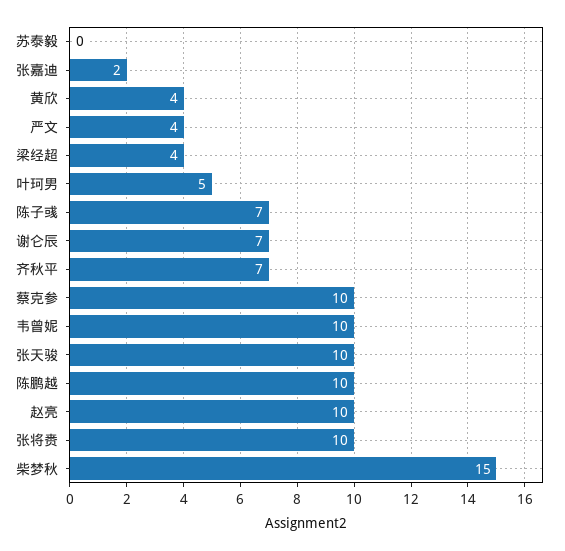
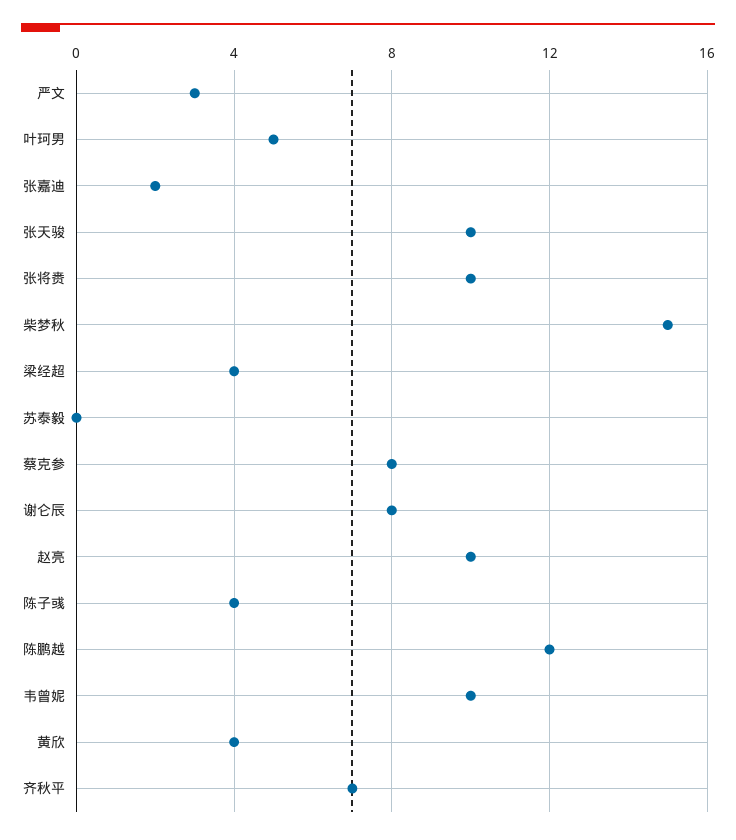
  {
    "苏泰毅": 0,
    "张嘉迪": 2,
    "黄欣": 4,
-   "严文": 4,
+   "严文": 3,
    "梁经超": 4,
    "叶珂男": 5,
-   "陈子彧": 7,
+   "陈子彧": 4,
-   "谢仑辰": 7,
+   "谢仑辰": 8,
    "齐秋平": 7,
-   "蔡克参": 10,
+   "蔡克参": 8,
    "韦曾妮": 10,
    "张天骏": 10,
-   "陈鹏越": 10,
+   "陈鹏越": 12,
    "赵亮": 10,
    "张将赉": 10,
    "柴梦秋": 15
  }

